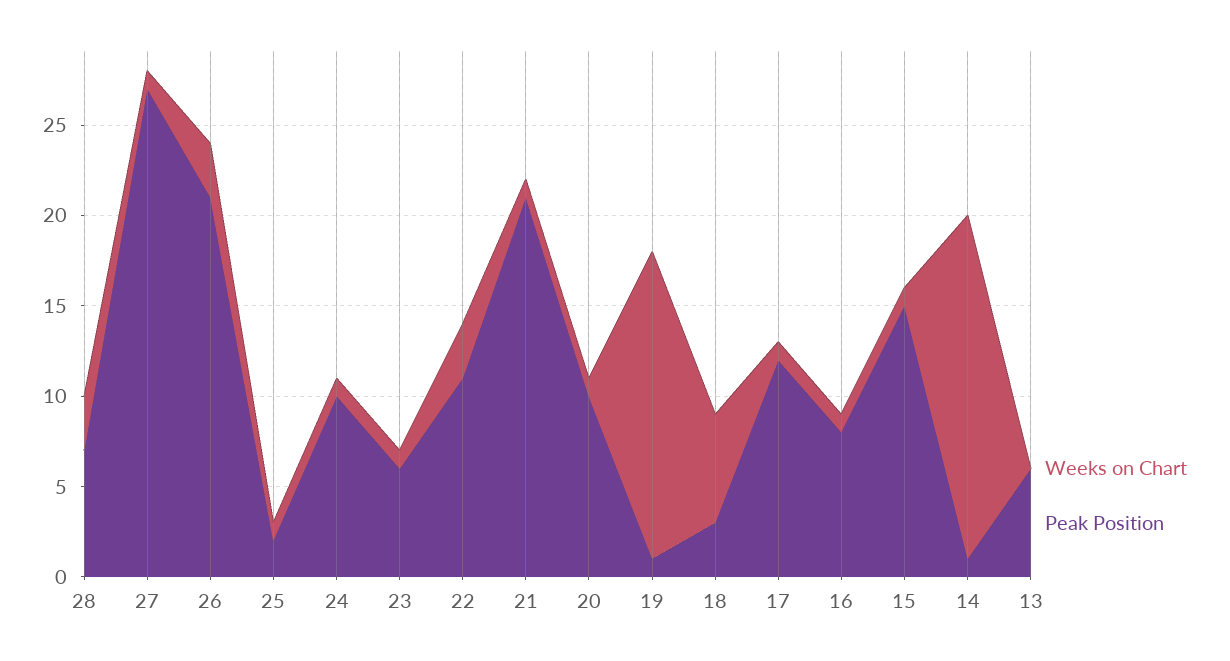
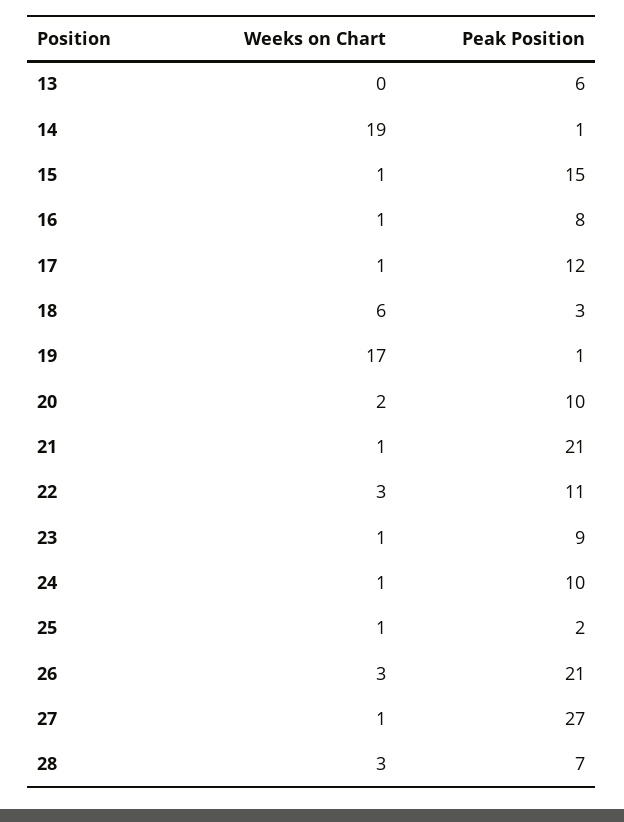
  {
    "Weeks on Chart": {
      "28": 3,
      "27": 1,
      "26": 3,
      "25": 1,
      "24": 1,
      "23": 1,
      "22": 3,
      "21": 1,
-     "20": 1,
+     "20": 2,
      "19": 17,
      "18": 6,
      "17": 1,
      "16": 1,
      "15": 1,
      "14": 19,
      "13": 0
    },
    "Peak Position": {
      "28": 7,
      "27": 27,
      "26": 21,
      "25": 2,
      "24": 10,
-     "23": 6,
+     "23": 9,
      "22": 11,
      "21": 21,
      "20": 10,
      "19": 1,
      "18": 3,
      "17": 12,
      "16": 8,
      "15": 15,
      "14": 1,
      "13": 6
    }
  }

